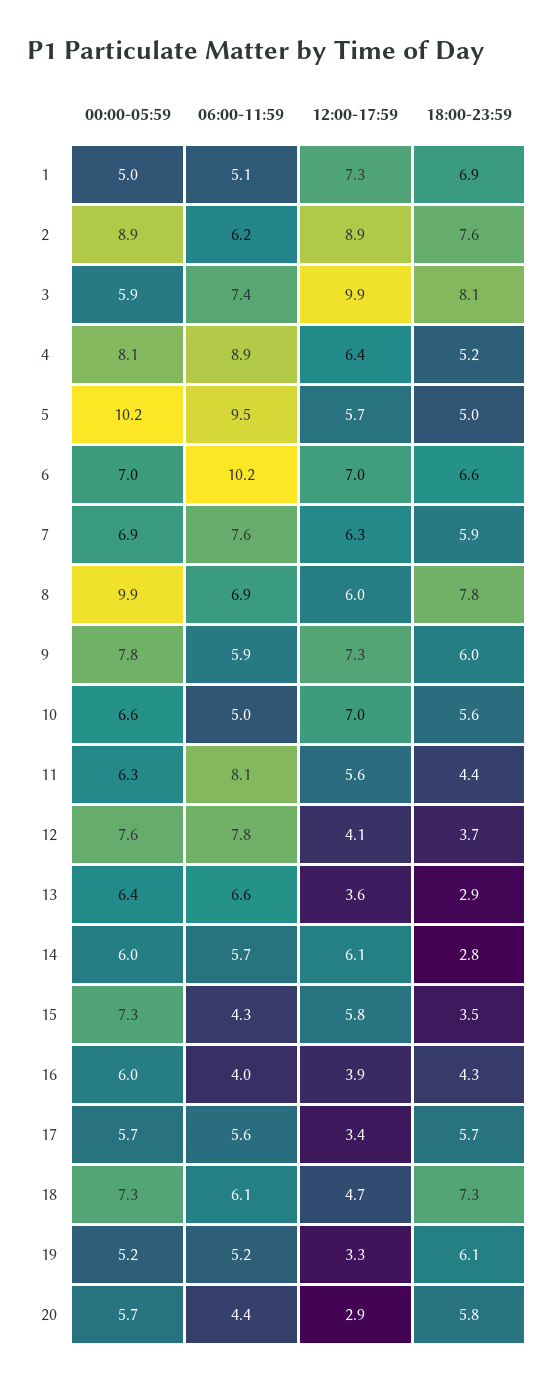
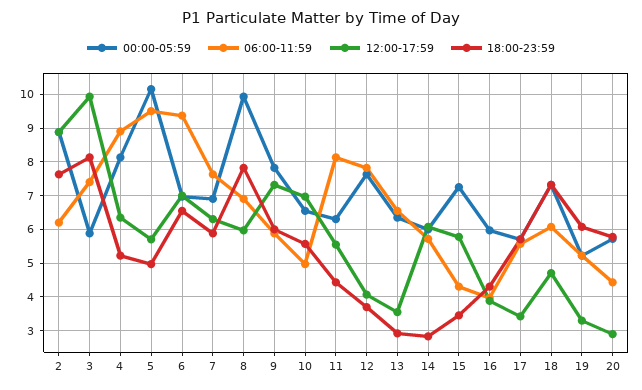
  {
    "00:00-05:59": {
-     "1": 5,
      "2": 8.9,
      "3": 5.9,
      "4": 8.1,
      "5": 10.2,
      "6": 7,
      "7": 6.9,
      "8": 9.9,
      "9": 7.8,
      "10": 6.6,
      "11": 6.3,
      "12": 7.6,
      "13": 6.4,
      "14": 6,
      "15": 7.3,
      "16": 6,
      "17": 5.7,
      "18": 7.3,
      "19": 5.2,
      "20": 5.7
    },
    "06:00-11:59": {
-     "1": 5.1,
      "2": 6.2,
      "3": 7.4,
      "4": 8.9,
      "5": 9.5,
-     "6": 10.2,
+     "6": 9.4,
      "7": 7.6,
      "8": 6.9,
      "9": 5.9,
      "10": 5,
      "11": 8.1,
      "12": 7.8,
      "13": 6.6,
      "14": 5.7,
      "15": 4.3,
      "16": 4,
      "17": 5.6,
      "18": 6.1,
      "19": 5.2,
      "20": 4.4
    },
    "12:00-17:59": {
-     "1": 7.3,
      "2": 8.9,
      "3": 9.9,
      "4": 6.4,
      "5": 5.7,
      "6": 7,
      "7": 6.3,
      "8": 6,
      "9": 7.3,
      "10": 7,
      "11": 5.6,
      "12": 4.1,
      "13": 3.6,
      "14": 6.1,
      "15": 5.8,
      "16": 3.9,
      "17": 3.4,
      "18": 4.7,
      "19": 3.3,
      "20": 2.9
    },
    "18:00-23:59": {
-     "1": 6.9,
      "2": 7.6,
      "3": 8.1,
      "4": 5.2,
      "5": 5,
      "6": 6.6,
      "7": 5.9,
      "8": 7.8,
      "9": 6,
      "10": 5.6,
      "11": 4.4,
      "12": 3.7,
      "13": 2.9,
      "14": 2.8,
      "15": 3.5,
      "16": 4.3,
      "17": 5.7,
      "18": 7.3,
      "19": 6.1,
      "20": 5.8
    }
  }

